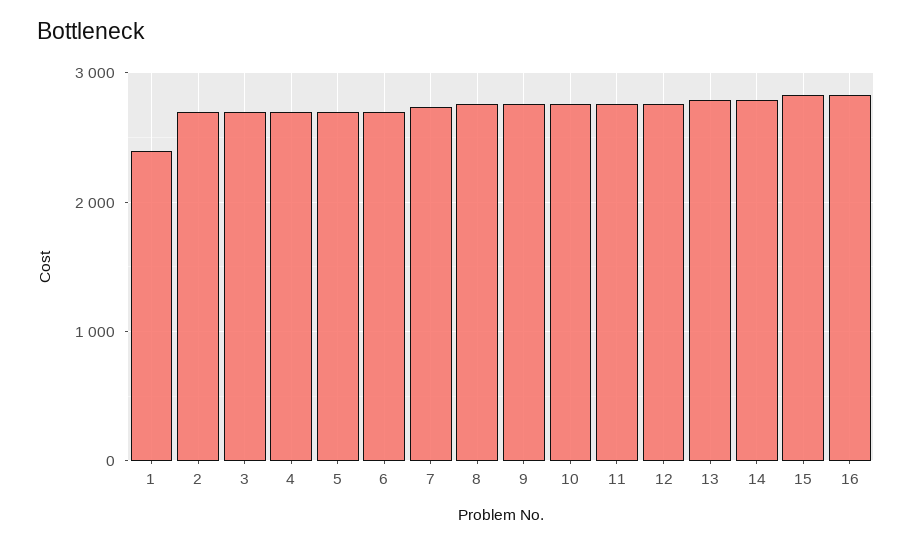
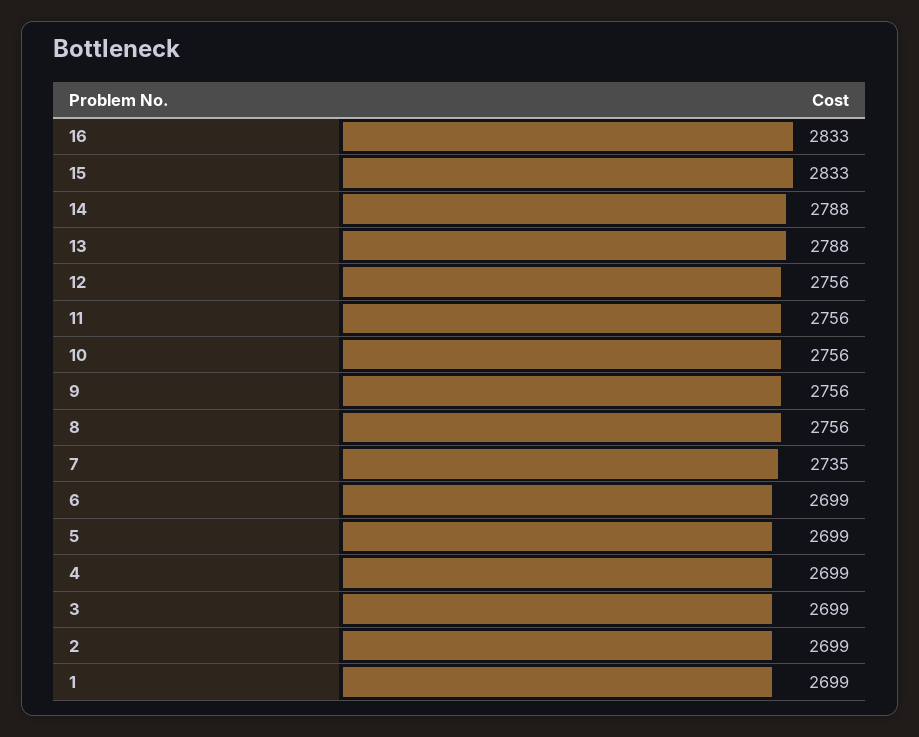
  {
-   "1": 2400,
+   "1": 2699,
    "2": 2699,
    "3": 2699,
    "4": 2699,
    "5": 2699,
    "6": 2699,
    "7": 2735,
    "8": 2756,
    "9": 2756,
    "10": 2756,
    "11": 2756,
    "12": 2756,
    "13": 2788,
    "14": 2788,
    "15": 2833,
    "16": 2833
  }

